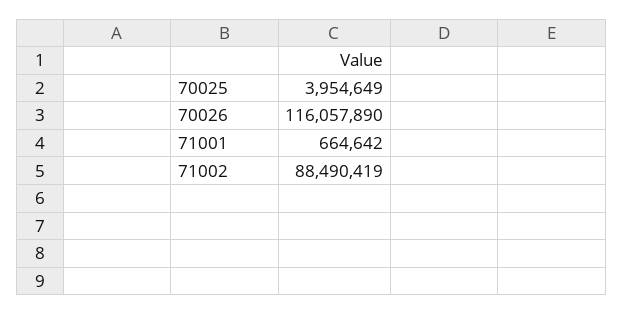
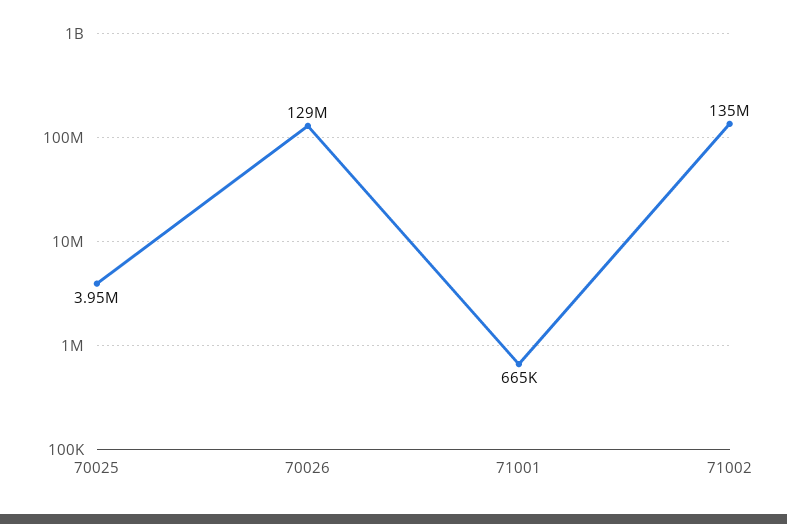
  {
    "70025": 3954649,
-   "70026": 116057890,
+   "70026": 129000000,
    "71001": 664642,
-   "71002": 88490419
+   "71002": 135000000
  }

